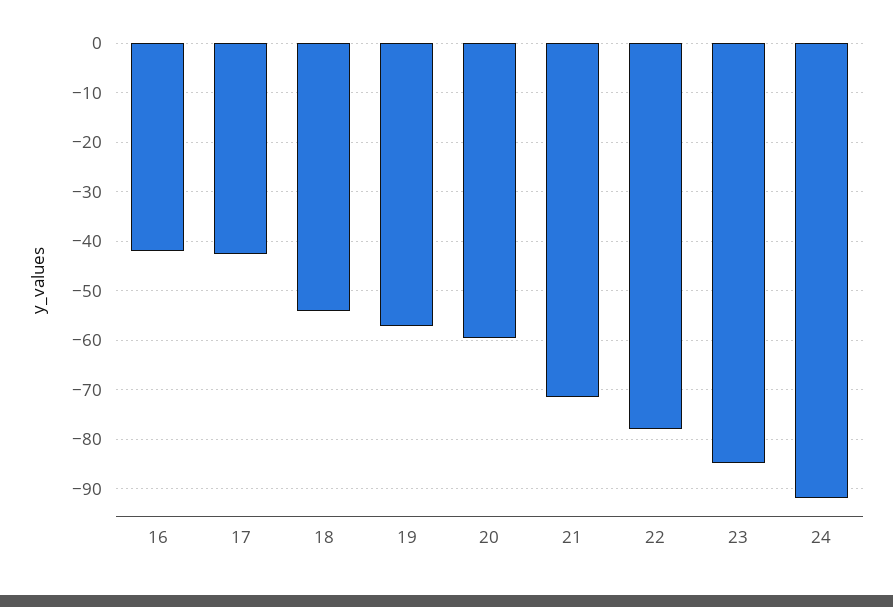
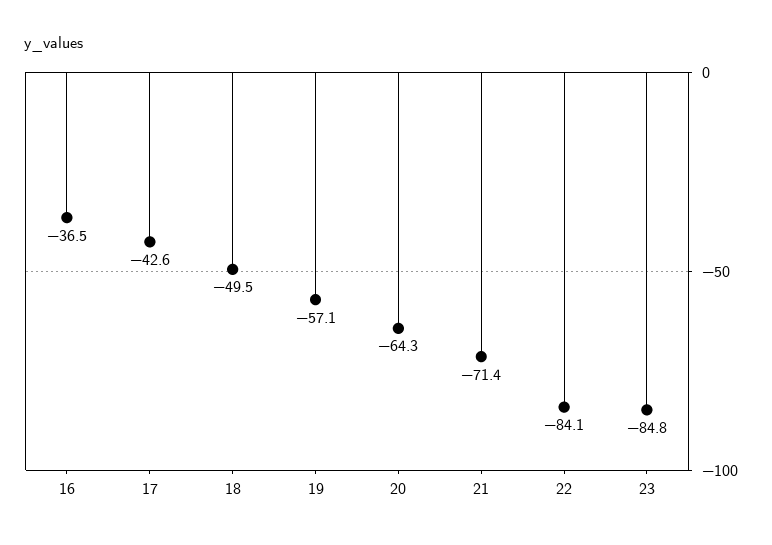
  {
-   "16": -42,
+   "16": -36.5,
    "17": -42.6,
-   "18": -54,
+   "18": -49.5,
    "19": -57.1,
-   "20": -60,
+   "20": -64.3,
    "21": -71.4,
-   "22": -78,
+   "22": -84.1,
-   "23": -84.8,
+   "23": -84.8
-   "24": -92
  }

